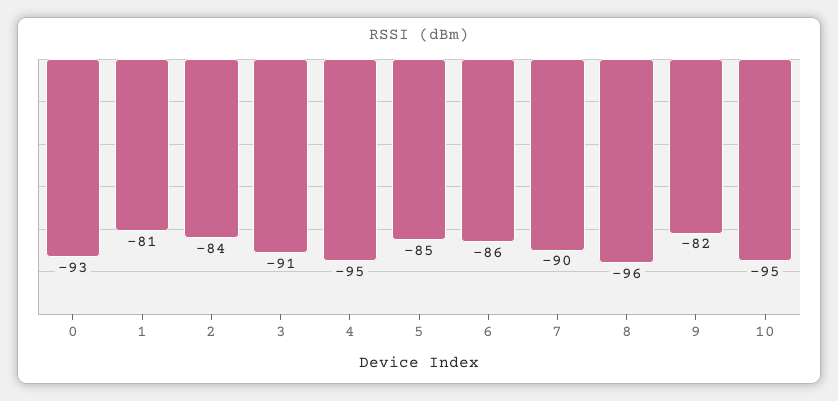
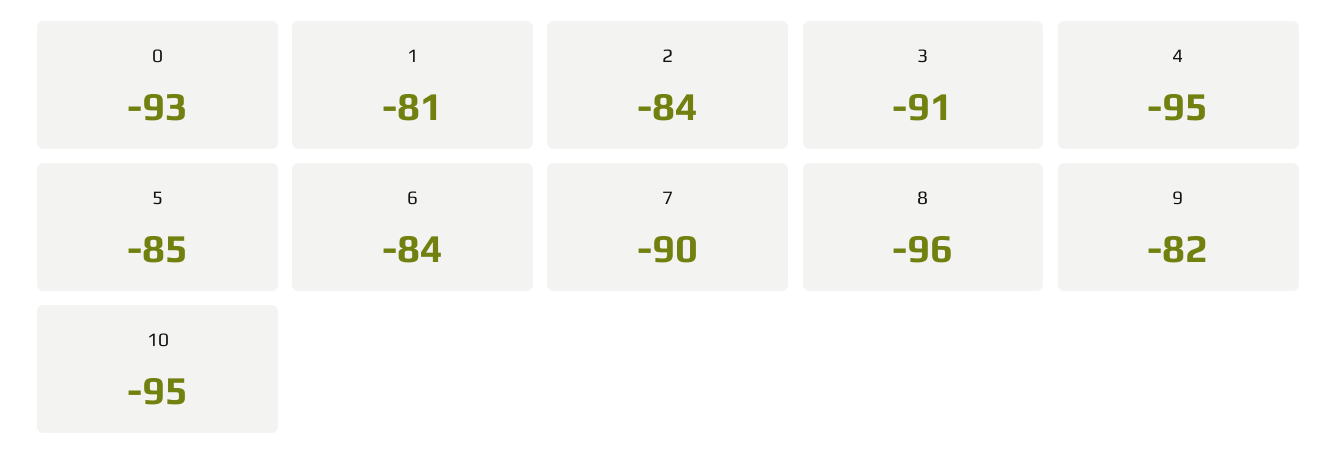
  {
    "0": -93,
    "1": -81,
    "2": -84,
    "3": -91,
    "4": -95,
    "5": -85,
-   "6": -86,
+   "6": -84,
    "7": -90,
    "8": -96,
    "9": -82,
    "10": -95
  }

